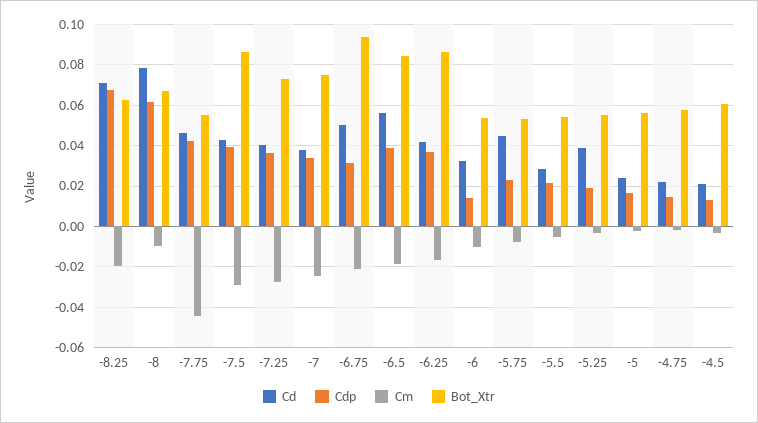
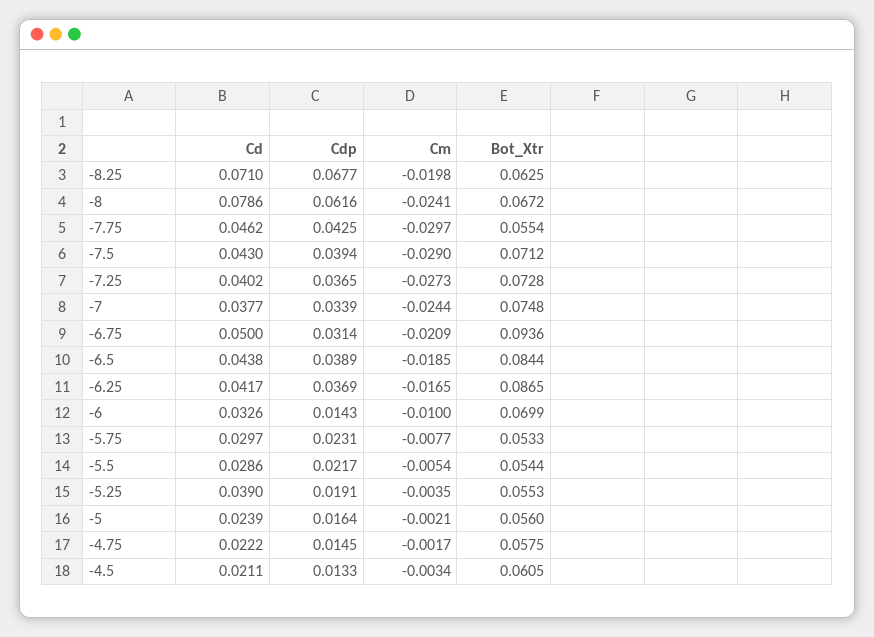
  {
    "Cd": {
      "-8.25": 0.071,
      "-8": 0.0786,
      "-7.75": 0.0462,
      "-7.5": 0.043,
      "-7.25": 0.0402,
      "-7": 0.0377,
      "-6.75": 0.05,
-     "-6.5": 0.055,
+     "-6.5": 0.0438,
      "-6.25": 0.0417,
      "-6": 0.0326,
-     "-5.75": 0.045,
+     "-5.75": 0.0297,
      "-5.5": 0.0286,
      "-5.25": 0.039,
      "-5": 0.0239,
      "-4.75": 0.0222,
      "-4.5": 0.0211
    },
    "Cdp": {
      "-8.25": 0.0677,
      "-8": 0.0616,
      "-7.75": 0.0425,
      "-7.5": 0.0394,
      "-7.25": 0.0365,
      "-7": 0.0339,
      "-6.75": 0.0314,
      "-6.5": 0.0389,
      "-6.25": 0.0369,
      "-6": 0.0143,
      "-5.75": 0.0231,
      "-5.5": 0.0217,
      "-5.25": 0.0191,
      "-5": 0.0164,
      "-4.75": 0.0145,
      "-4.5": 0.0133
    },
    "Cm": {
      "-8.25": -0.0198,
-     "-8": -0.01,
+     "-8": -0.0241,
-     "-7.75": -0.045,
+     "-7.75": -0.0297,
      "-7.5": -0.029,
      "-7.25": -0.0273,
      "-7": -0.0244,
      "-6.75": -0.0209,
      "-6.5": -0.0185,
      "-6.25": -0.0165,
      "-6": -0.01,
      "-5.75": -0.0077,
      "-5.5": -0.0054,
      "-5.25": -0.0035,
      "-5": -0.0021,
      "-4.75": -0.0017,
      "-4.5": -0.0034
    },
    "Bot_Xtr": {
      "-8.25": 0.0625,
      "-8": 0.0672,
      "-7.75": 0.0554,
-     "-7.5": 0.085,
+     "-7.5": 0.0712,
      "-7.25": 0.0728,
      "-7": 0.0748,
      "-6.75": 0.0936,
      "-6.5": 0.0844,
      "-6.25": 0.0865,
-     "-6": 0.055,
+     "-6": 0.0699,
      "-5.75": 0.0533,
      "-5.5": 0.0544,
      "-5.25": 0.0553,
      "-5": 0.056,
      "-4.75": 0.0575,
      "-4.5": 0.0605
    }
  }

